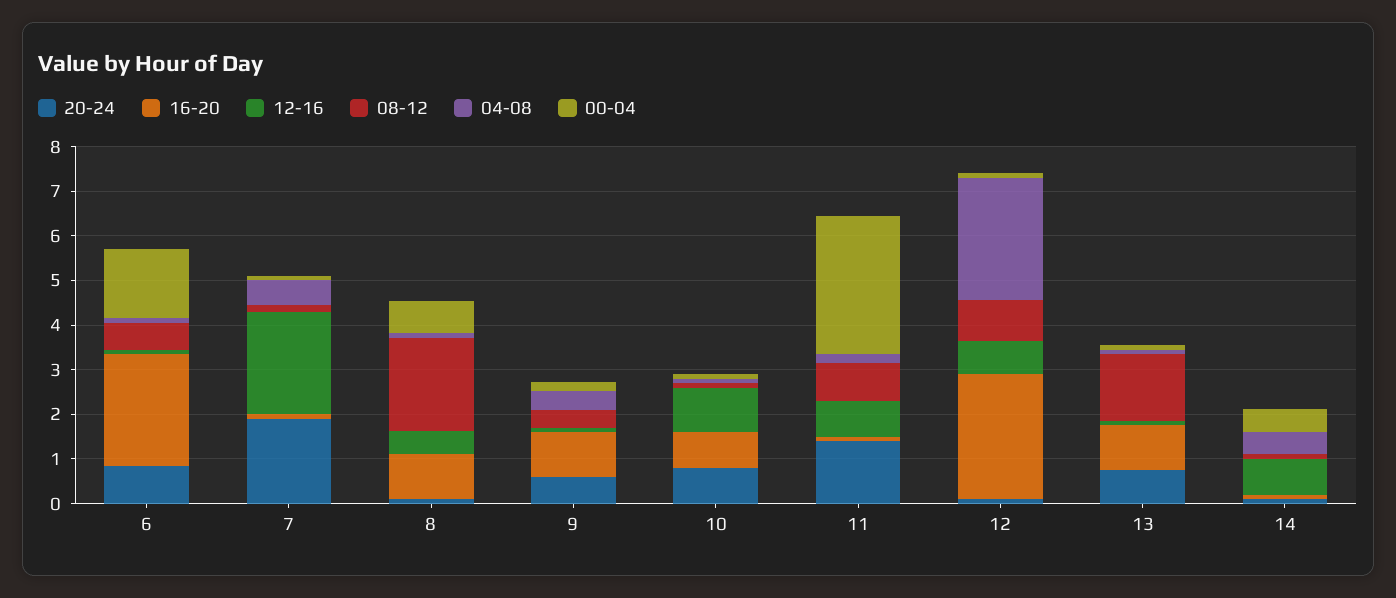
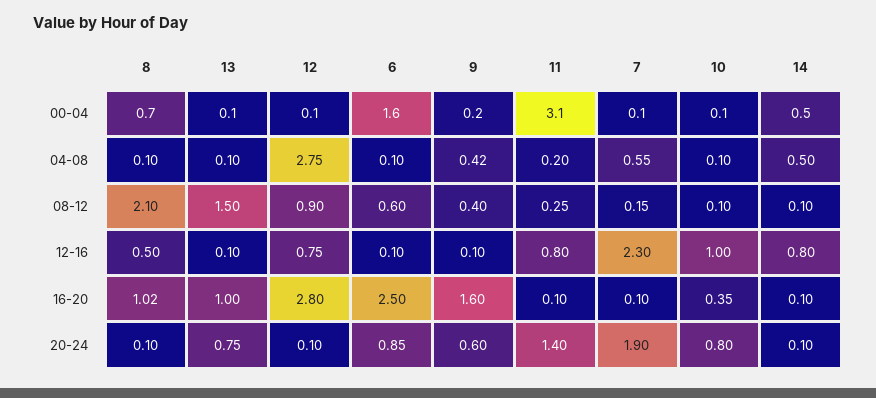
  {
    "20-24": {
      "6": 0.85,
      "7": 1.9,
      "8": 0.1,
      "9": 0.6,
      "10": 0.8,
      "11": 1.4,
      "12": 0.1,
      "13": 0.75,
      "14": 0.1
    },
    "16-20": {
      "6": 2.5,
      "7": 0.1,
      "8": 1.02,
-     "9": 1,
+     "9": 1.6,
-     "10": 0.8,
+     "10": 0.35,
      "11": 0.1,
      "12": 2.8,
      "13": 1,
      "14": 0.1
    },
    "12-16": {
      "6": 0.1,
      "7": 2.3,
      "8": 0.5,
      "9": 0.1,
      "10": 1,
      "11": 0.8,
      "12": 0.75,
      "13": 0.1,
      "14": 0.8
    },
    "08-12": {
      "6": 0.6,
      "7": 0.15,
      "8": 2.1,
      "9": 0.4,
      "10": 0.1,
-     "11": 0.8,
+     "11": 0.25,
      "12": 0.9,
      "13": 1.5,
      "14": 0.1
    },
    "04-08": {
      "6": 0.1,
      "7": 0.55,
      "8": 0.1,
      "9": 0.42,
      "10": 0.1,
      "11": 0.2,
      "12": 2.75,
      "13": 0.1,
      "14": 0.5
    },
    "00-04": {
      "6": 1.6,
      "7": 0.1,
      "8": 0.7,
      "9": 0.2,
      "10": 0.1,
      "11": 3.1,
      "12": 0.1,
      "13": 0.1,
      "14": 0.5
    }
  }

